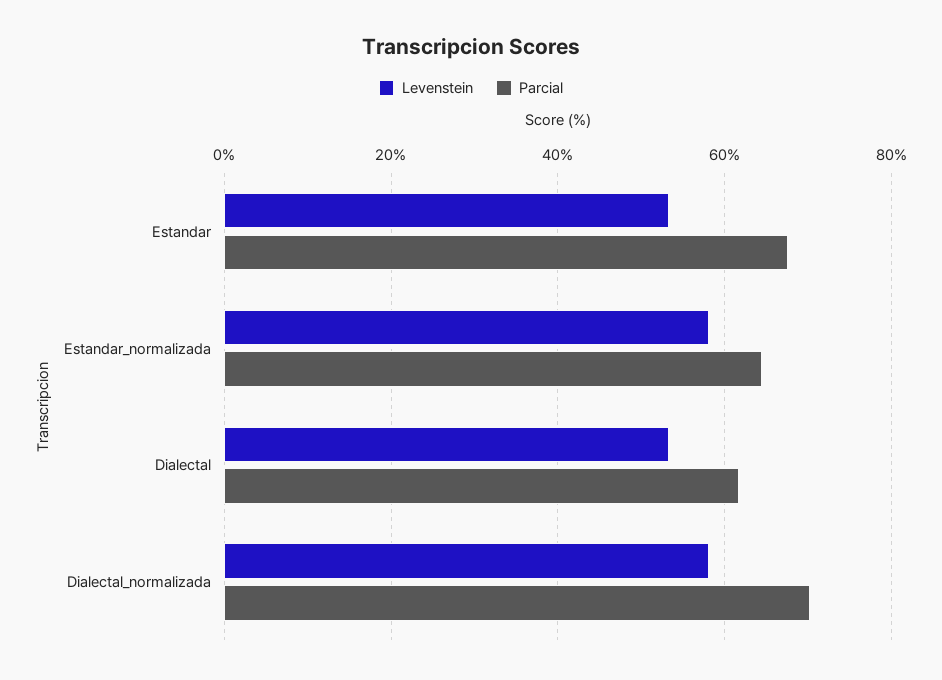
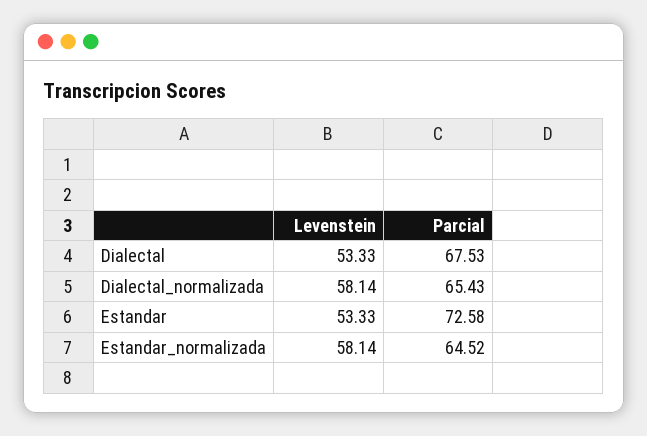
  {
    "Levenstein": {
      "Estandar": 53.33,
      "Estandar_normalizada": 58.14,
      "Dialectal": 53.33,
      "Dialectal_normalizada": 58.14
    },
    "Parcial": {
-     "Estandar": 68,
+     "Estandar": 72.58,
      "Estandar_normalizada": 64.52,
-     "Dialectal": 62,
+     "Dialectal": 67.53,
-     "Dialectal_normalizada": 70
+     "Dialectal_normalizada": 65.43
    }
  }

